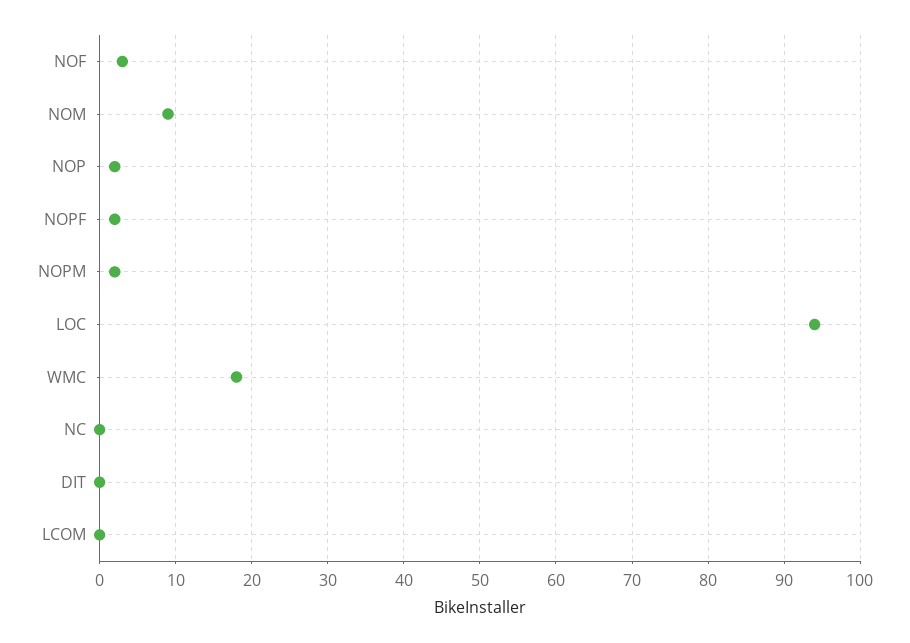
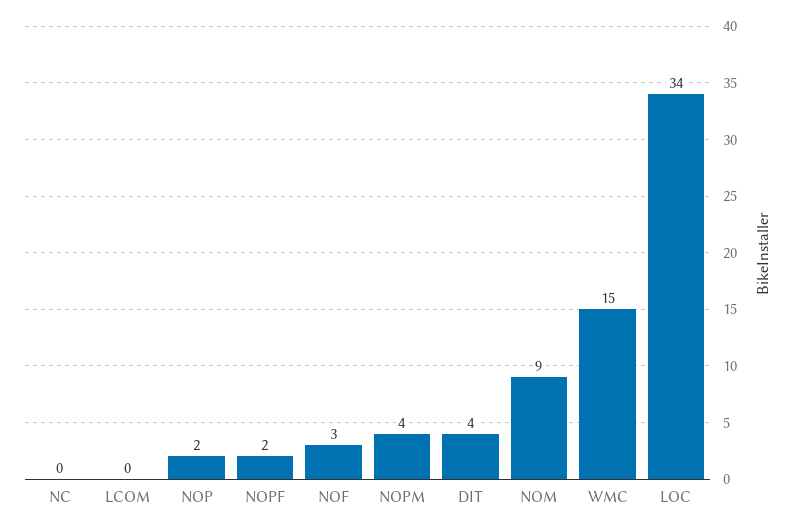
  {
    "NOF": 3,
    "NOM": 9,
    "NOP": 2,
    "NOPF": 2,
-   "NOPM": 2,
+   "NOPM": 4,
-   "LOC": 94,
+   "LOC": 34,
-   "WMC": 18,
+   "WMC": 15,
    "NC": 0,
-   "DIT": 0,
+   "DIT": 4,
    "LCOM": 0
  }

